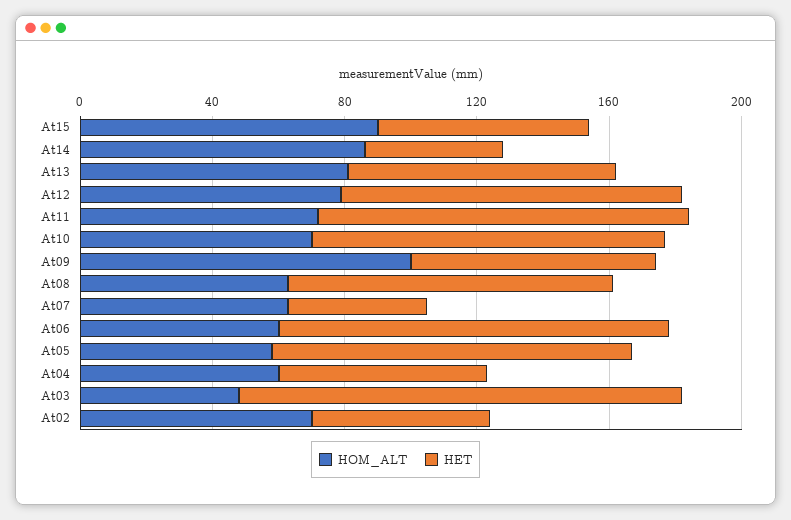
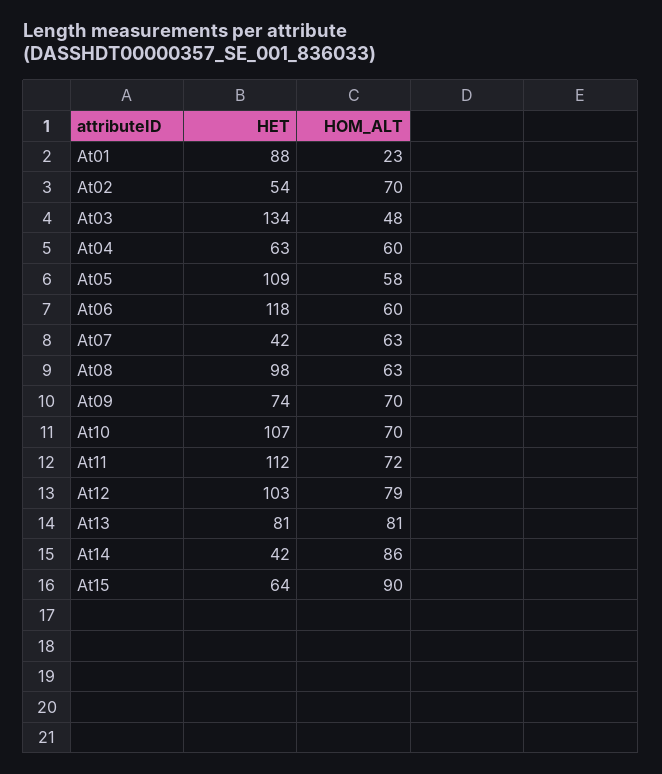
  {
    "HOM_ALT": {
      "At15": 90,
      "At14": 86,
      "At13": 81,
      "At12": 79,
      "At11": 72,
      "At10": 70,
-     "At09": 100,
+     "At09": 70,
      "At08": 63,
      "At07": 63,
      "At06": 60,
      "At05": 58,
      "At04": 60,
      "At03": 48,
-     "At02": 70
+     "At02": 70,
+     "At01": 23
    },
    "HET": {
      "At15": 64,
      "At14": 42,
      "At13": 81,
      "At12": 103,
      "At11": 112,
      "At10": 107,
      "At09": 74,
      "At08": 98,
      "At07": 42,
      "At06": 118,
      "At05": 109,
      "At04": 63,
      "At03": 134,
-     "At02": 54
+     "At02": 54,
+     "At01": 88
    }
  }

